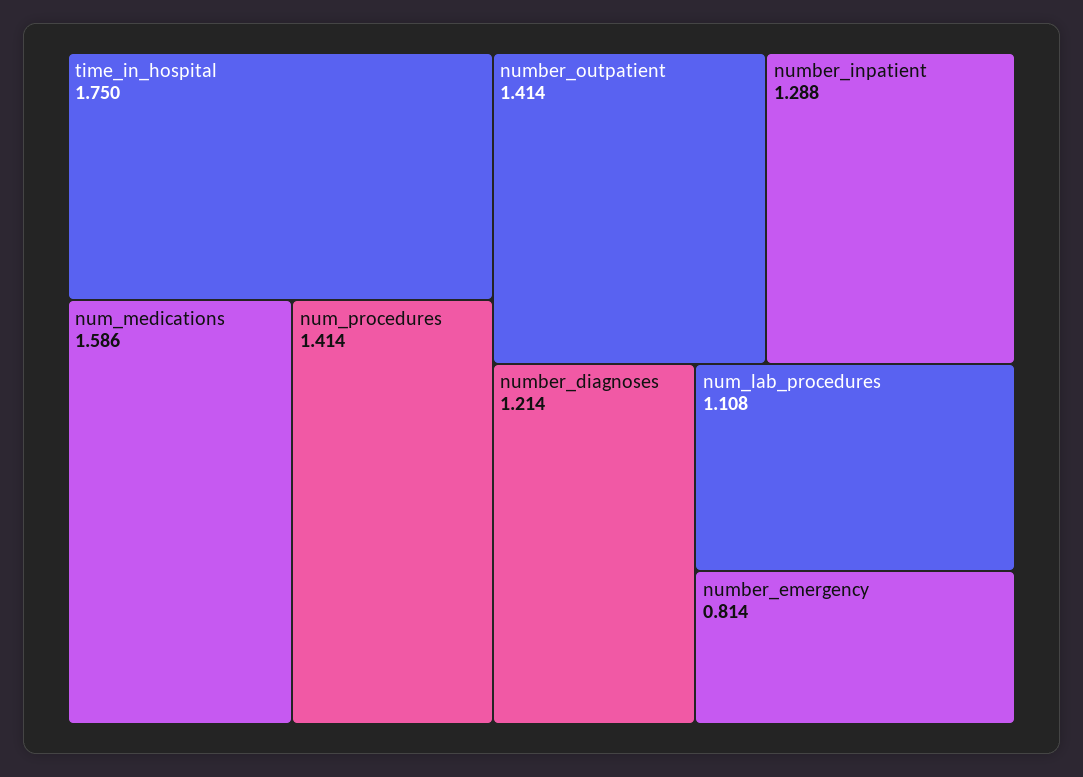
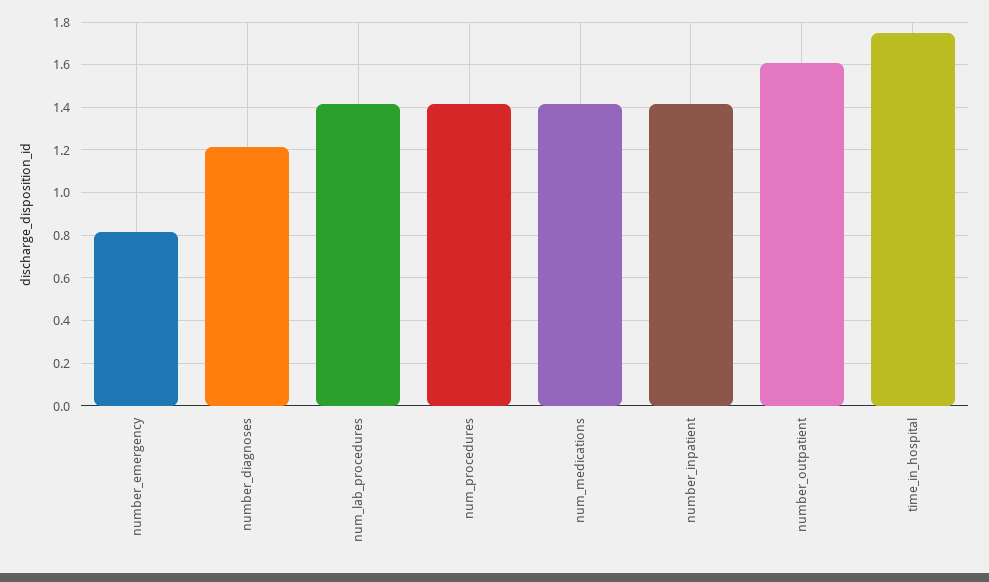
  {
    "time_in_hospital": 1.75,
-   "num_medications": 1.586,
+   "num_medications": 1.4,
    "num_procedures": 1.414,
-   "number_outpatient": 1.414,
+   "number_outpatient": 1.6,
-   "number_inpatient": 1.288,
+   "number_inpatient": 1.4,
    "number_diagnoses": 1.214,
-   "num_lab_procedures": 1.108,
+   "num_lab_procedures": 1.4,
    "number_emergency": 0.814
  }

